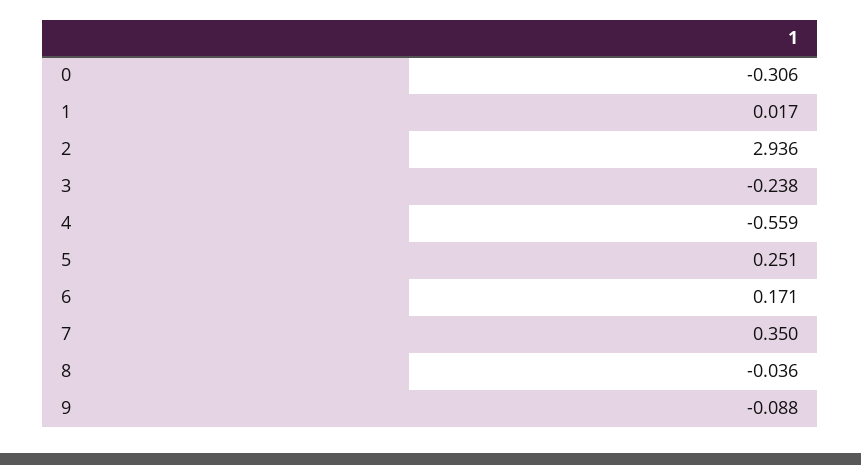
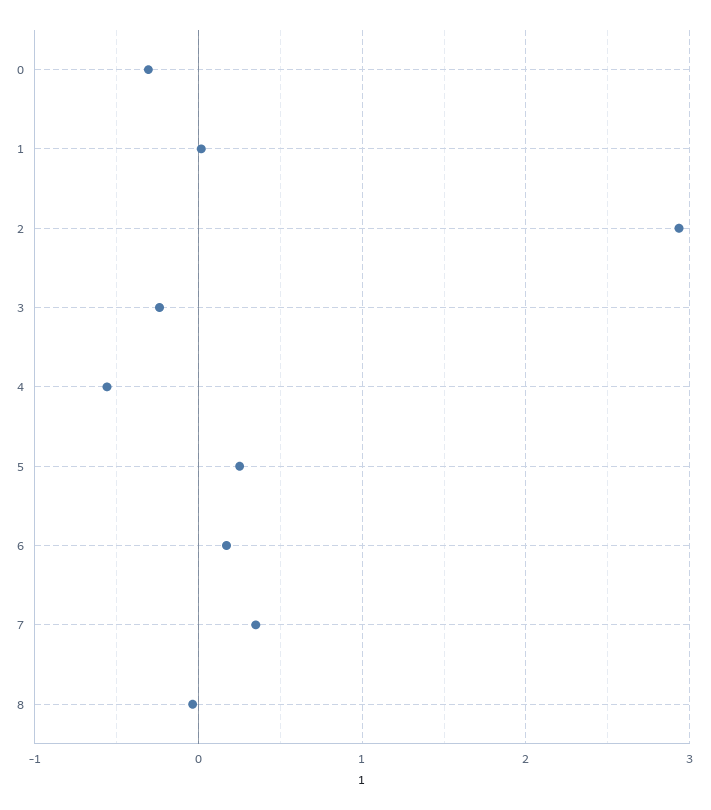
  {
    "0": -0.306,
    "1": 0.017,
    "2": 2.936,
    "3": -0.238,
    "4": -0.559,
    "5": 0.251,
    "6": 0.171,
    "7": 0.35,
-   "8": -0.036,
+   "8": -0.036
-   "9": -0.088
  }

